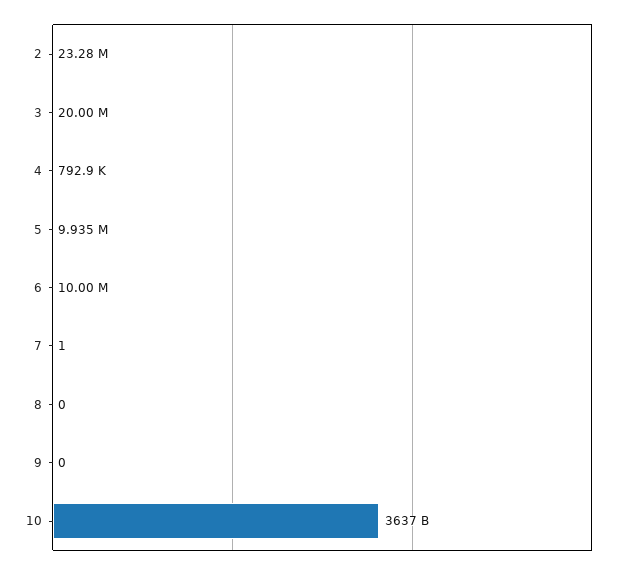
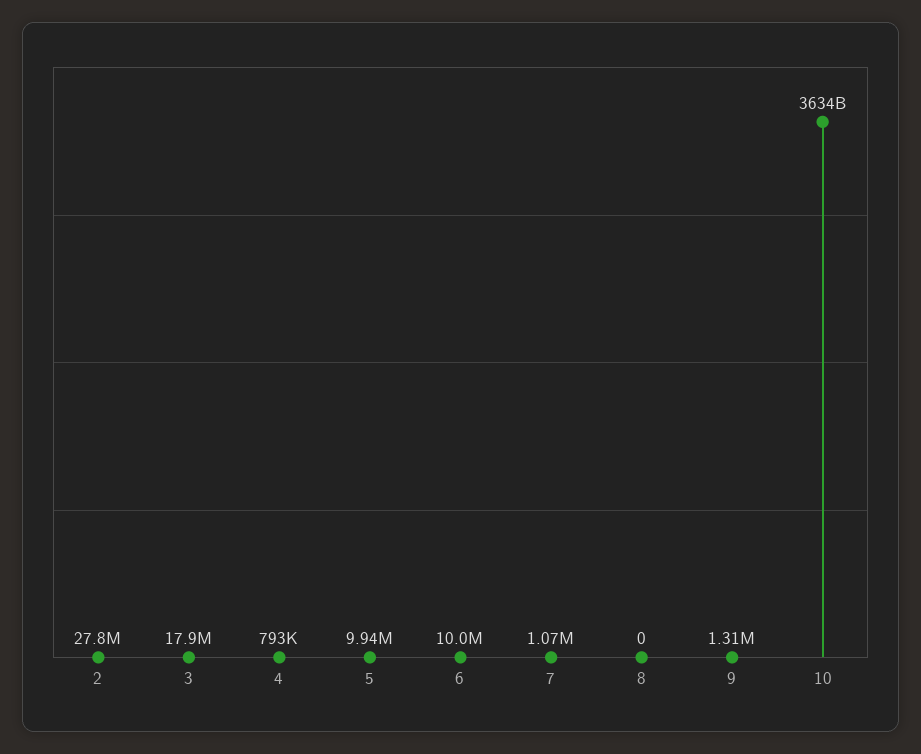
  {
-   "2": 23280000,
+   "2": 27800000,
-   "3": 20000000,
+   "3": 17900000,
    "4": 792900,
    "5": 9935000,
    "6": 10000000,
-   "7": 1,
+   "7": 1070000,
    "8": 0,
-   "9": 0,
+   "9": 1310000,
-   "10": 3637000000000
+   "10": 3634000000000
  }

